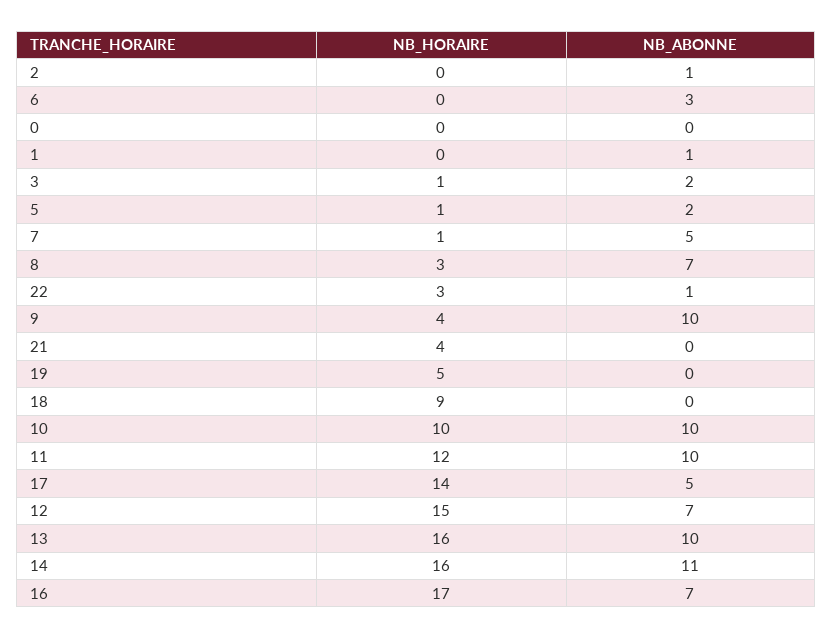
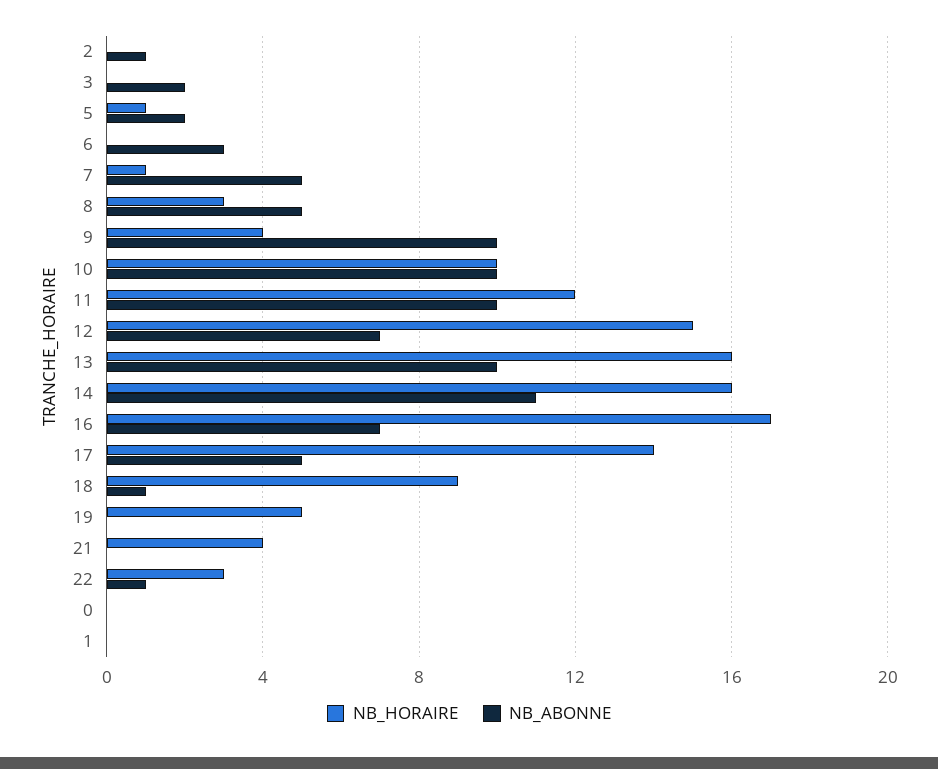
  {
    "NB_HORAIRE": {
      "2": 0,
      "6": 0,
      "0": 0,
      "1": 0,
-     "3": 1,
+     "3": 0,
      "5": 1,
      "7": 1,
      "8": 3,
      "22": 3,
      "9": 4,
      "21": 4,
      "19": 5,
      "18": 9,
      "10": 10,
      "11": 12,
      "17": 14,
      "12": 15,
      "13": 16,
      "14": 16,
      "16": 17
    },
    "NB_ABONNE": {
      "2": 1,
      "6": 3,
      "0": 0,
-     "1": 1,
+     "1": 0,
      "3": 2,
      "5": 2,
      "7": 5,
-     "8": 7,
+     "8": 5,
      "22": 1,
      "9": 10,
      "21": 0,
      "19": 0,
-     "18": 0,
+     "18": 1,
      "10": 10,
      "11": 10,
      "17": 5,
      "12": 7,
      "13": 10,
      "14": 11,
      "16": 7
    }
  }

